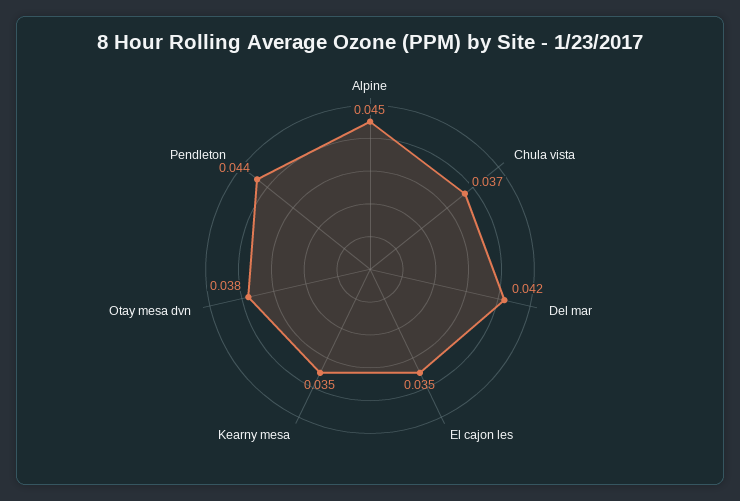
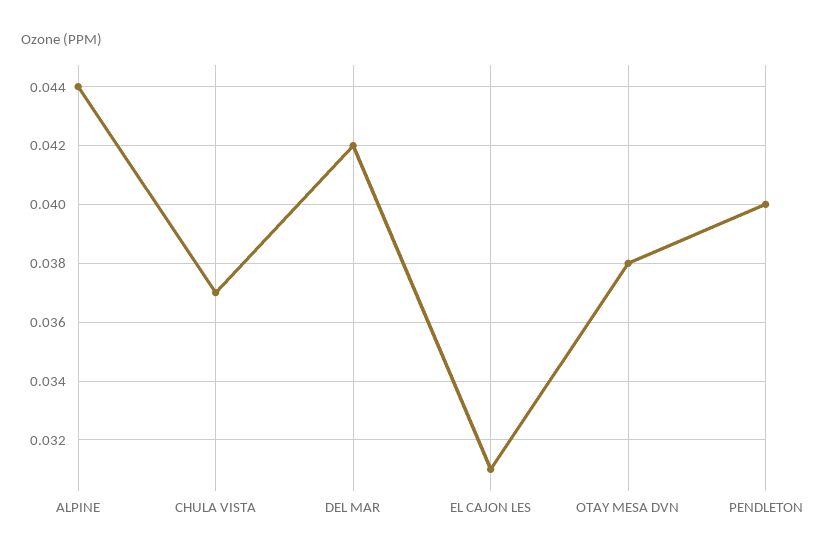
  {
-   "Alpine": 0.045,
+   "Alpine": 0.044,
    "Chula vista": 0.037,
    "Del mar": 0.042,
-   "El cajon les": 0.035,
+   "El cajon les": 0.031,
-   "Kearny mesa": 0.035,
    "Otay mesa dvn": 0.038,
-   "Pendleton": 0.044
+   "Pendleton": 0.04
  }

